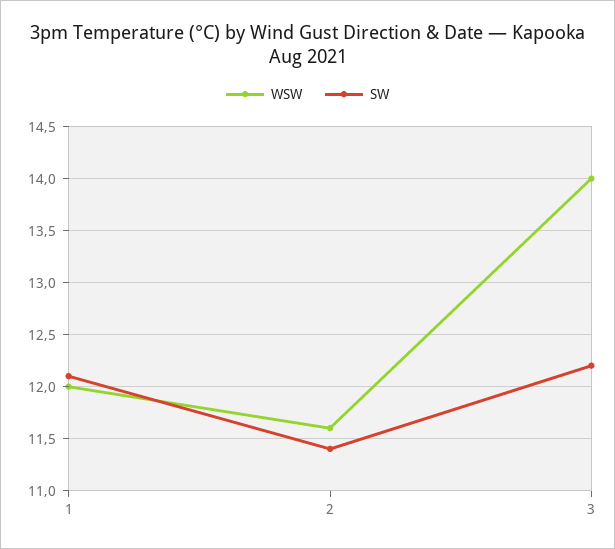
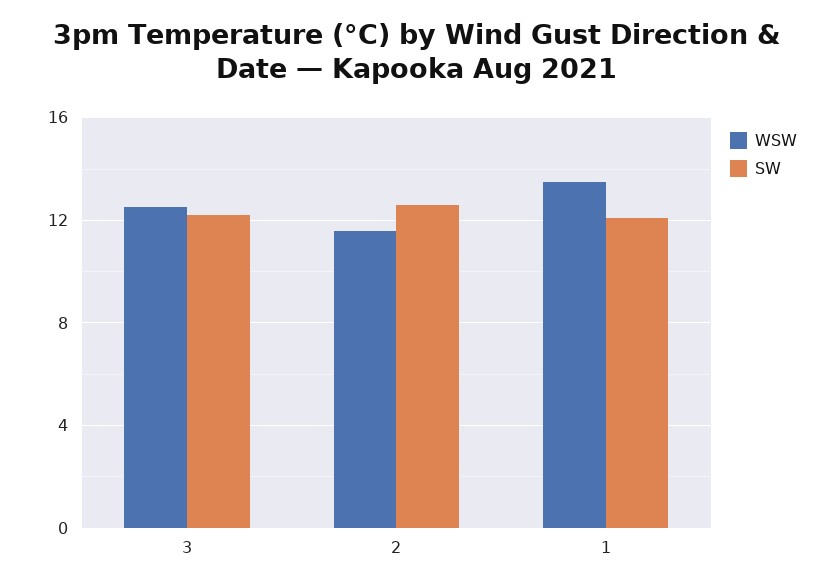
  {
    "WSW": {
-     "1": 12,
+     "1": 13.5,
      "2": 11.6,
-     "3": 14
+     "3": 12.5
    },
    "SW": {
      "1": 12.1,
-     "2": 11.4,
+     "2": 12.5,
      "3": 12.2
    }
  }

